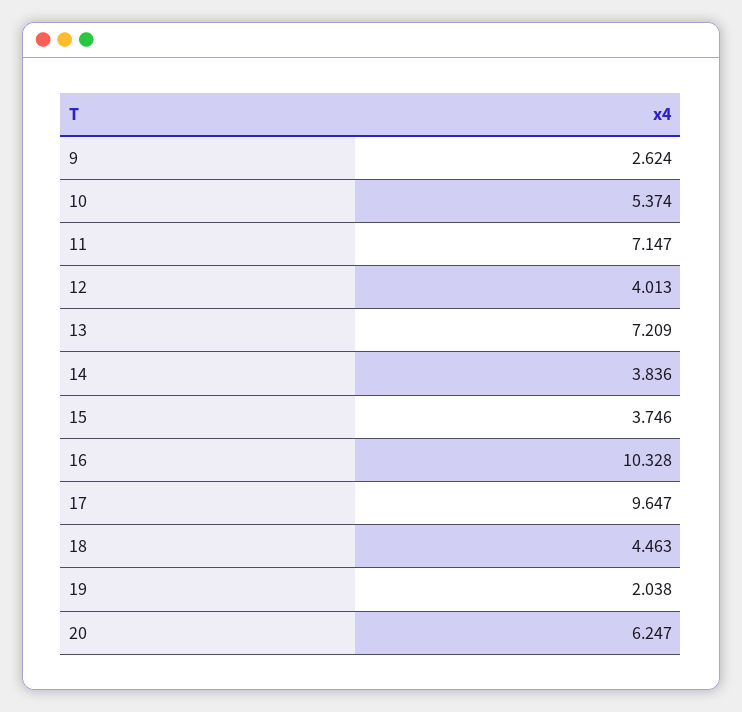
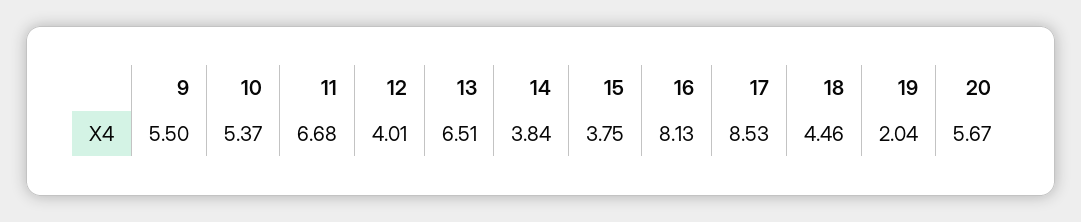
  {
-   "9": 2.624,
+   "9": 5.5,
    "10": 5.374,
-   "11": 7.147,
+   "11": 6.68,
    "12": 4.013,
-   "13": 7.209,
+   "13": 6.51,
    "14": 3.836,
    "15": 3.746,
-   "16": 10.328,
+   "16": 8.13,
-   "17": 9.647,
+   "17": 8.53,
    "18": 4.463,
    "19": 2.038,
-   "20": 6.247
+   "20": 5.67
  }

